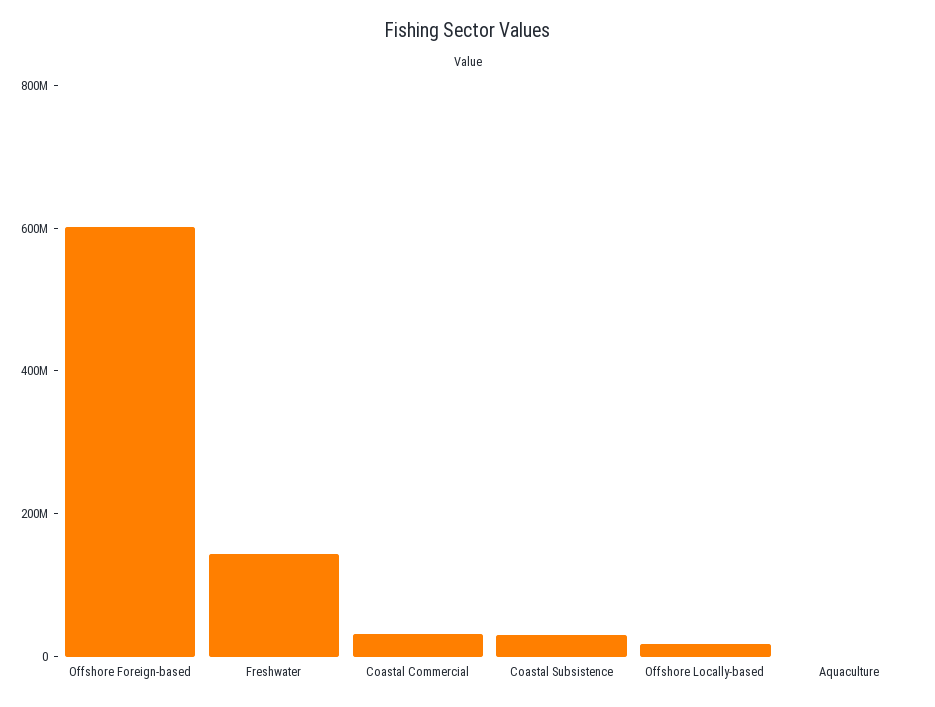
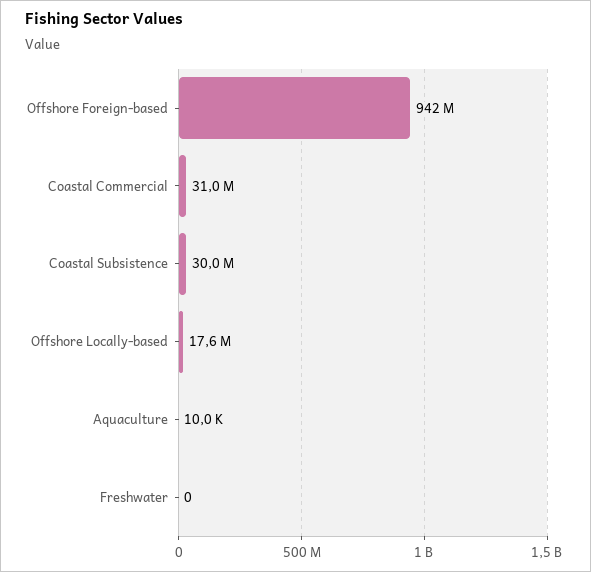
  {
-   "Offshore Foreign-based": 600000000,
+   "Offshore Foreign-based": 942000000,
-   "Freshwater": 150000000,
+   "Freshwater": 0,
    "Coastal Commercial": 31000000,
    "Coastal Subsistence": 30000000,
    "Offshore Locally-based": 17600000,
    "Aquaculture": 10000
  }

